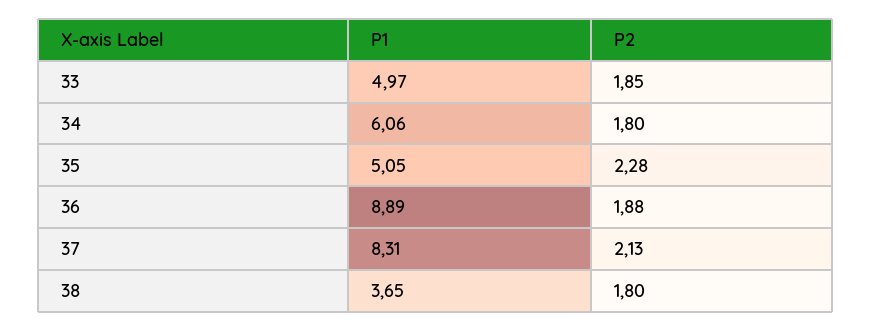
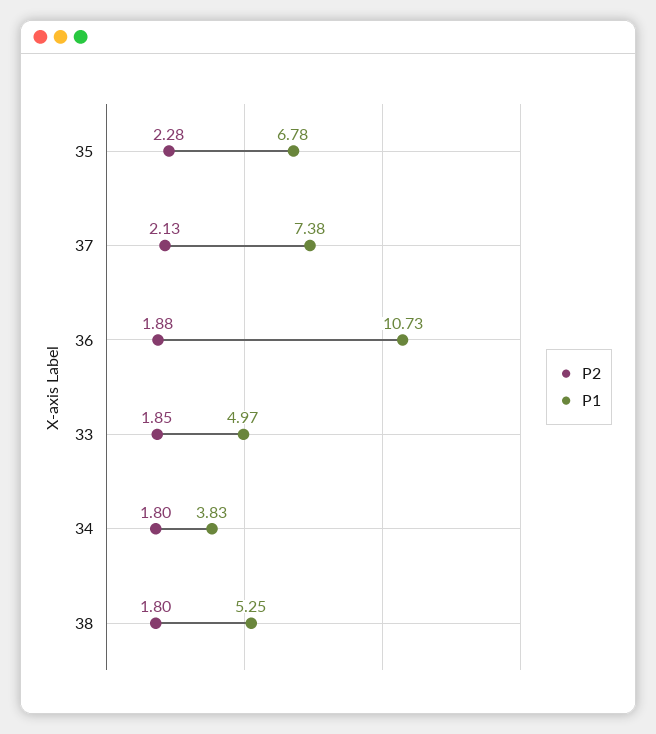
  {
    "P1": {
      "33": 4.97,
-     "34": 6.06,
+     "34": 3.83,
-     "35": 5.05,
+     "35": 6.78,
-     "36": 8.89,
+     "36": 10.73,
-     "37": 8.31,
+     "37": 7.38,
-     "38": 3.65
+     "38": 5.25
    },
    "P2": {
      "33": 1.85,
      "34": 1.8,
      "35": 2.28,
      "36": 1.88,
      "37": 2.13,
      "38": 1.8
    }
  }

